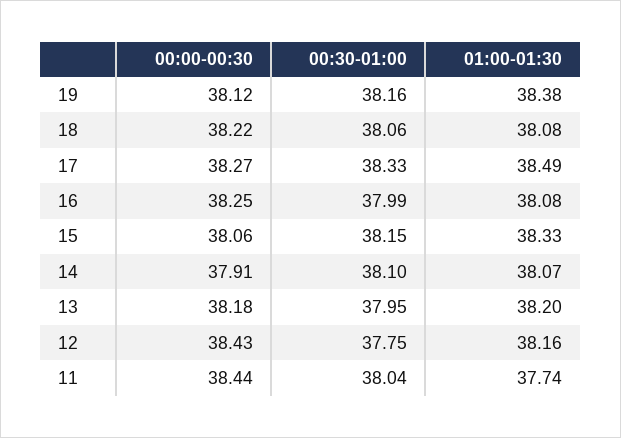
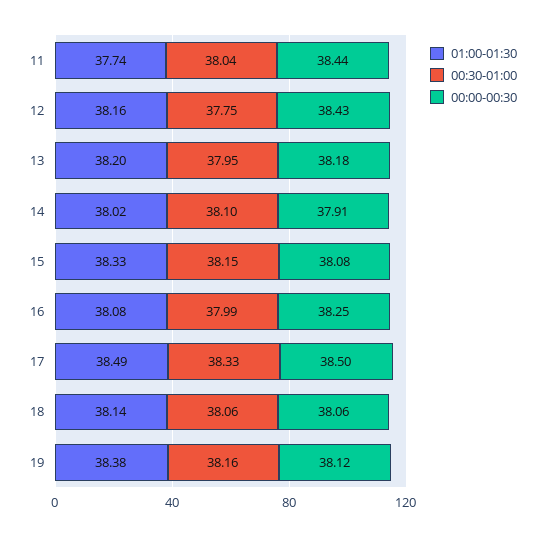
  {
    "00:00-00:30": {
      "19": 38.12,
-     "18": 38.22,
+     "18": 38.06,
-     "17": 38.27,
+     "17": 38.5,
      "16": 38.25,
-     "15": 38.06,
+     "15": 38.08,
      "14": 37.91,
      "13": 38.18,
      "12": 38.43,
      "11": 38.44
    },
    "00:30-01:00": {
      "19": 38.16,
      "18": 38.06,
      "17": 38.33,
      "16": 37.99,
      "15": 38.15,
      "14": 38.1,
      "13": 37.95,
      "12": 37.75,
      "11": 38.04
    },
    "01:00-01:30": {
      "19": 38.38,
-     "18": 38.08,
+     "18": 38.14,
      "17": 38.49,
      "16": 38.08,
      "15": 38.33,
-     "14": 38.07,
+     "14": 38.02,
      "13": 38.2,
      "12": 38.16,
      "11": 37.74
    }
  }

